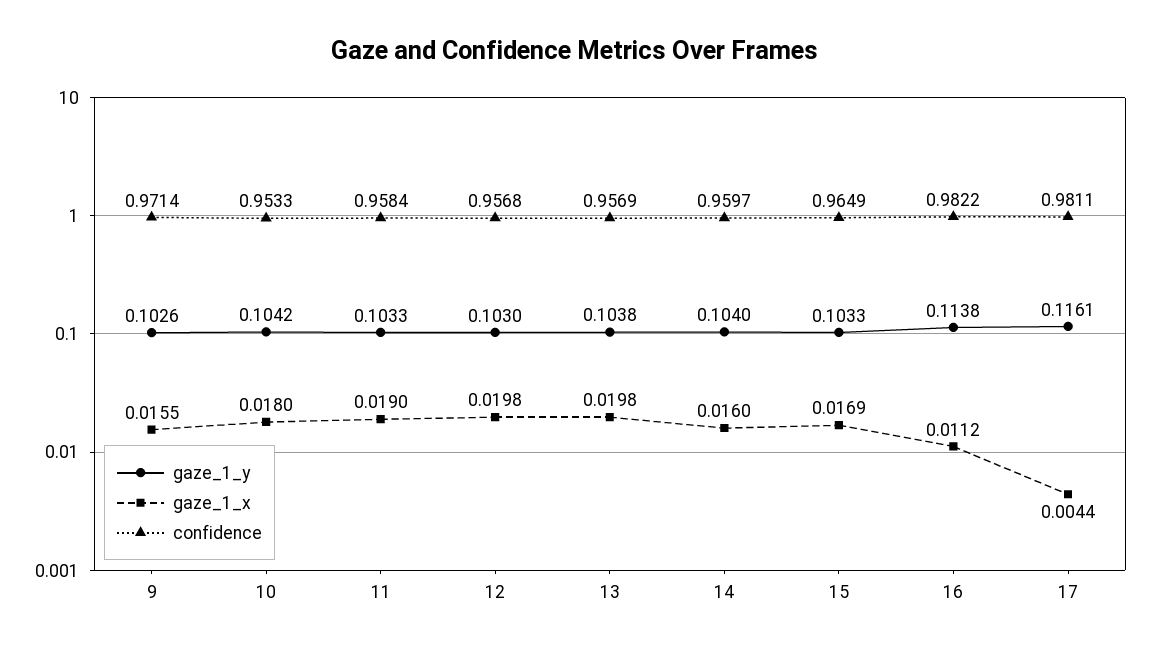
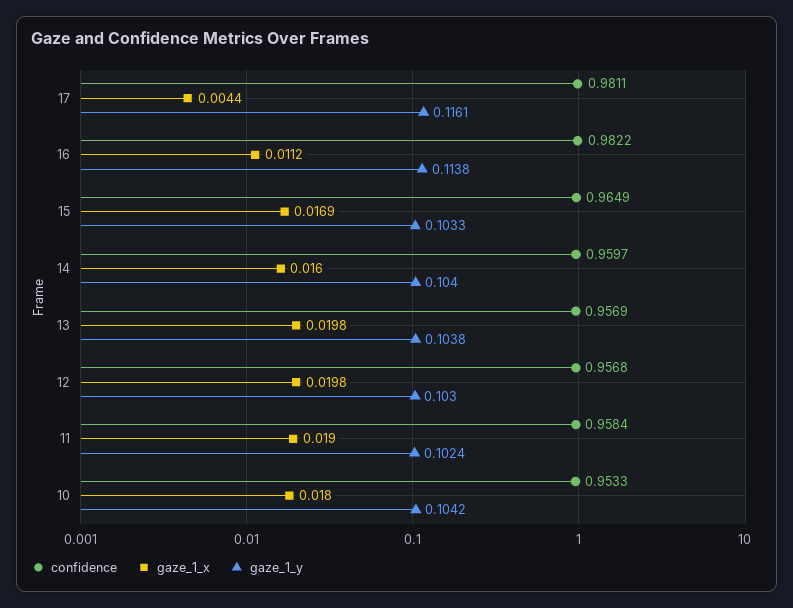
  {
    "gaze_1_y": {
-     "9": 0.1026,
      "10": 0.1042,
-     "11": 0.1033,
+     "11": 0.1024,
      "12": 0.103,
      "13": 0.1038,
      "14": 0.104,
      "15": 0.1033,
      "16": 0.1138,
      "17": 0.1161
    },
    "gaze_1_x": {
-     "9": 0.0155,
      "10": 0.018,
      "11": 0.019,
      "12": 0.0198,
      "13": 0.0198,
      "14": 0.016,
      "15": 0.0169,
      "16": 0.0112,
      "17": 0.0044
    },
    "confidence": {
-     "9": 0.9714,
      "10": 0.9533,
      "11": 0.9584,
      "12": 0.9568,
      "13": 0.9569,
      "14": 0.9597,
      "15": 0.9649,
      "16": 0.9822,
      "17": 0.9811
    }
  }

